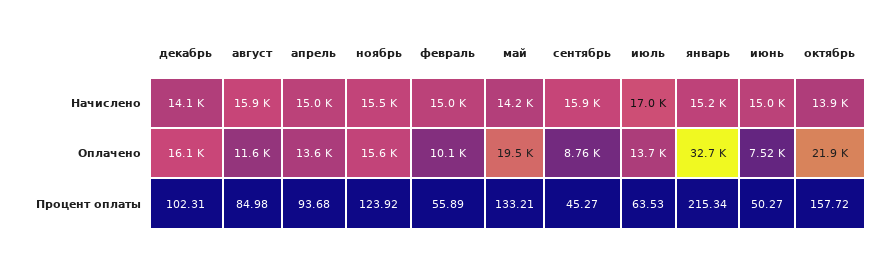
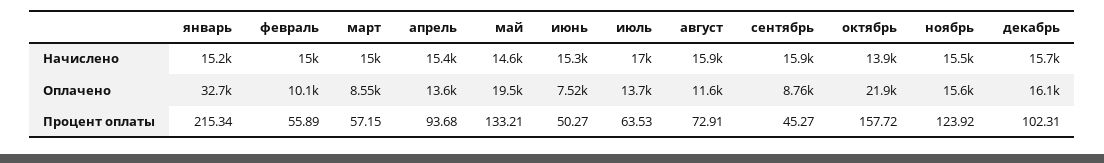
  {
    "декабрь": {
-     "Начислено": 14100,
+     "Начислено": 15700,
      "Оплачено": 16100,
      "Процент оплаты": 102.31
    },
    "август": {
      "Начислено": 15900,
      "Оплачено": 11600,
-     "Процент оплаты": 84.98
+     "Процент оплаты": 72.91
    },
    "апрель": {
-     "Начислено": 15000,
+     "Начислено": 15400,
      "Оплачено": 13600,
      "Процент оплаты": 93.68
    },
    "ноябрь": {
      "Начислено": 15500,
      "Оплачено": 15600,
      "Процент оплаты": 123.92
    },
    "февраль": {
      "Начислено": 15000,
      "Оплачено": 10100,
      "Процент оплаты": 55.89
    },
    "май": {
-     "Начислено": 14200,
+     "Начислено": 14600,
      "Оплачено": 19500,
      "Процент оплаты": 133.21
    },
    "сентябрь": {
      "Начислено": 15900,
      "Оплачено": 8760,
      "Процент оплаты": 45.27
    },
    "июль": {
      "Начислено": 17000,
      "Оплачено": 13700,
      "Процент оплаты": 63.53
    },
    "январь": {
      "Начислено": 15200,
      "Оплачено": 32700,
      "Процент оплаты": 215.34
    },
    "июнь": {
-     "Начислено": 15000,
+     "Начислено": 15300,
      "Оплачено": 7520,
      "Процент оплаты": 50.27
    },
    "октябрь": {
      "Начислено": 13900,
      "Оплачено": 21900,
      "Процент оплаты": 157.72
-   }
+   },
+   "март": {
+     "Начислено": 15000,
+     "Оплачено": 8550,
+     "Процент оплаты": 57.15
+   }
  }

